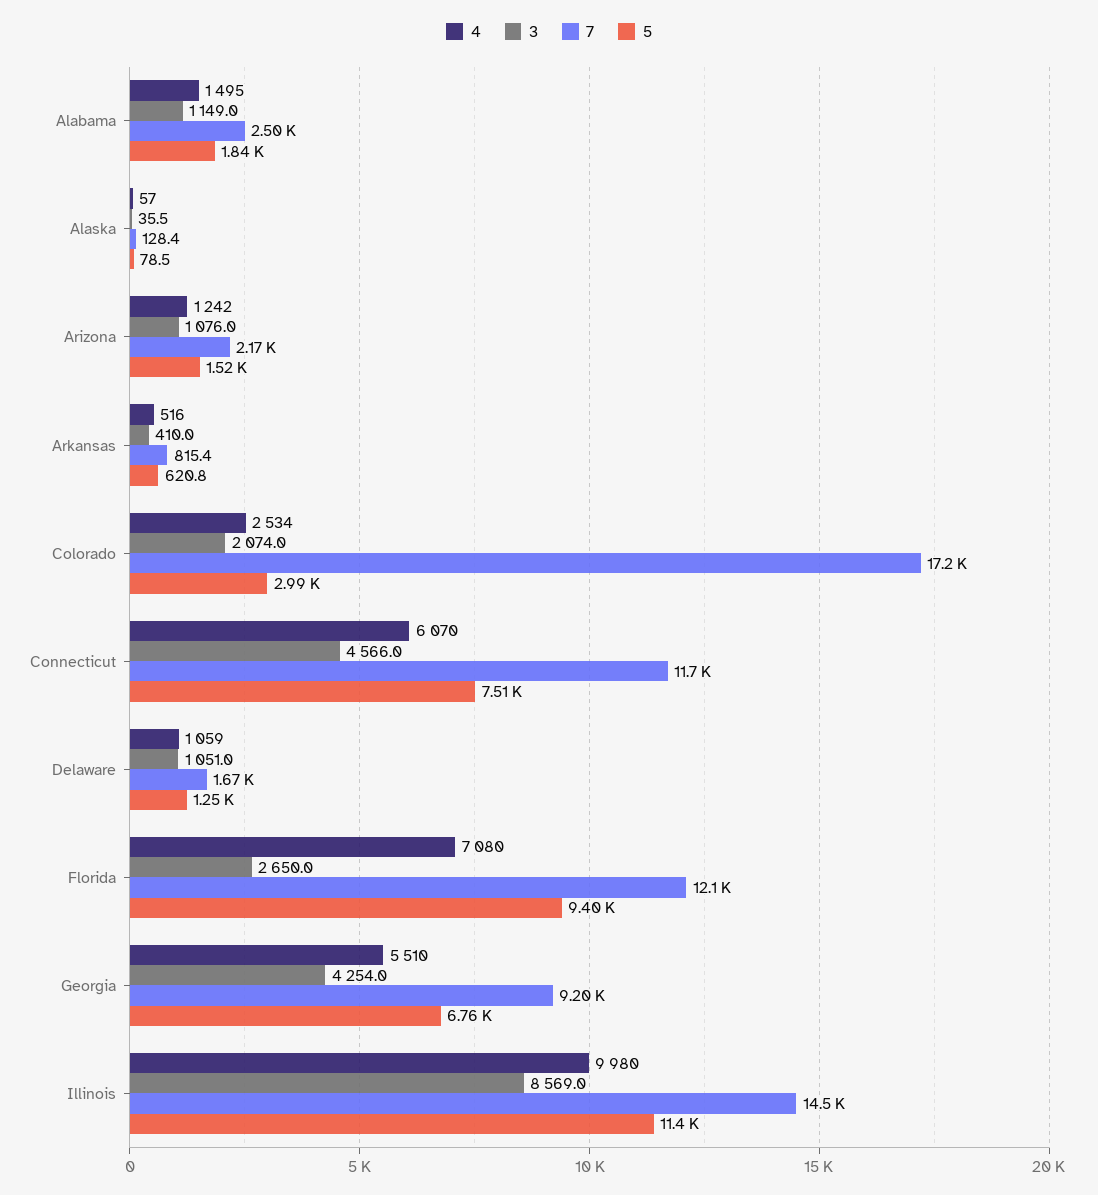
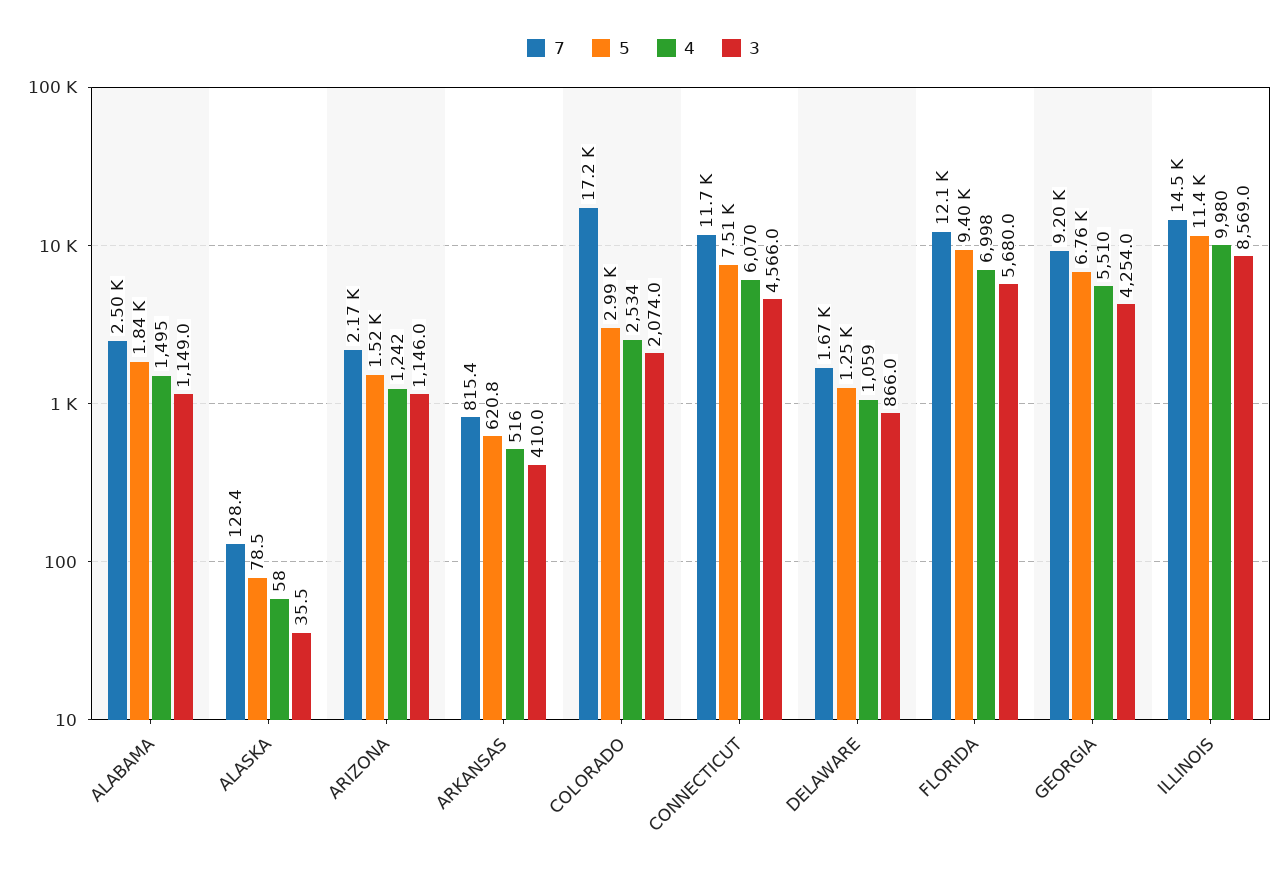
  {
    "4": {
      "Alabama": 1495,
-     "Alaska": 57,
+     "Alaska": 58,
      "Arizona": 1242,
      "Arkansas": 516,
      "Colorado": 2534,
      "Connecticut": 6070,
      "Delaware": 1059,
-     "Florida": 7080,
+     "Florida": 6998,
      "Georgia": 5510,
      "Illinois": 9980
    },
    "3": {
      "Alabama": 1149,
      "Alaska": 35.5,
-     "Arizona": 1076,
+     "Arizona": 1146,
      "Arkansas": 410,
      "Colorado": 2074,
      "Connecticut": 4566,
-     "Delaware": 1051,
+     "Delaware": 866,
-     "Florida": 2650,
+     "Florida": 5680,
      "Georgia": 4254,
      "Illinois": 8569
    },
    "7": {
      "Alabama": 2500,
      "Alaska": 128.4,
      "Arizona": 2170,
      "Arkansas": 815.4,
      "Colorado": 17200,
      "Connecticut": 11700,
      "Delaware": 1670,
      "Florida": 12100,
      "Georgia": 9200,
      "Illinois": 14500
    },
    "5": {
      "Alabama": 1840,
      "Alaska": 78.5,
      "Arizona": 1520,
      "Arkansas": 620.8,
      "Colorado": 2990,
      "Connecticut": 7510,
      "Delaware": 1250,
      "Florida": 9400,
      "Georgia": 6760,
      "Illinois": 11400
    }
  }

